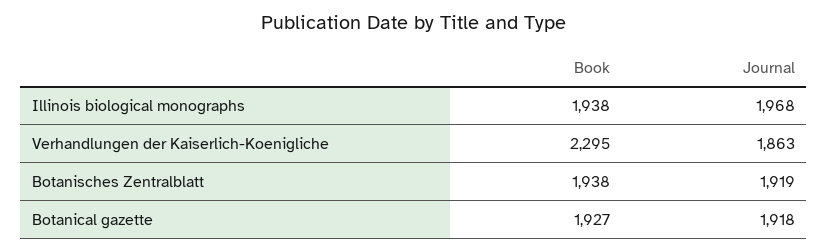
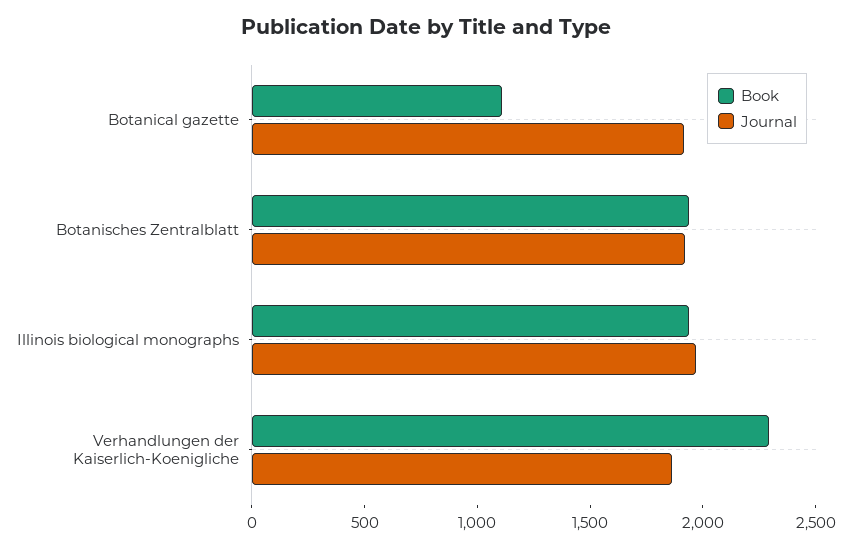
  {
    "Book": {
      "Illinois biological monographs": 1938,
      "Verhandlungen der Kaiserlich-Koenigliche": 2295,
      "Botanisches Zentralblatt": 1938,
-     "Botanical gazette": 1927
+     "Botanical gazette": 1100
    },
    "Journal": {
      "Illinois biological monographs": 1968,
      "Verhandlungen der Kaiserlich-Koenigliche": 1863,
      "Botanisches Zentralblatt": 1919,
      "Botanical gazette": 1918
    }
  }

